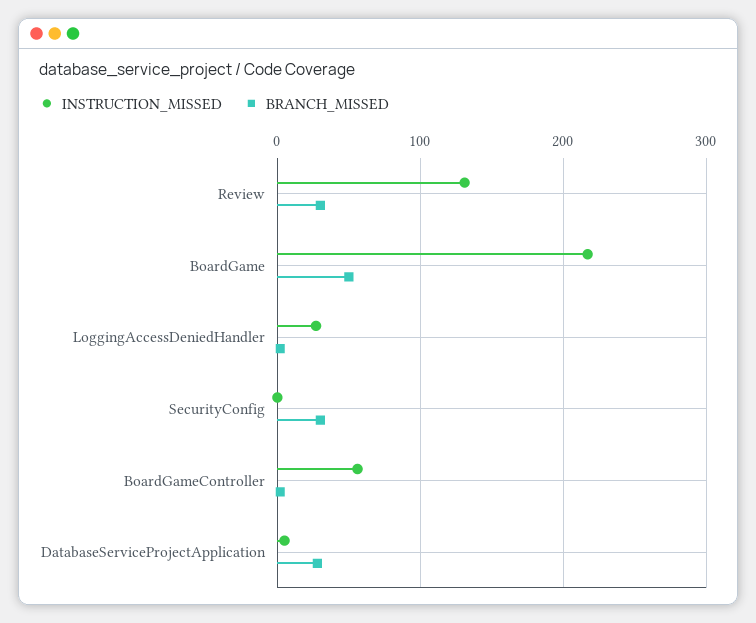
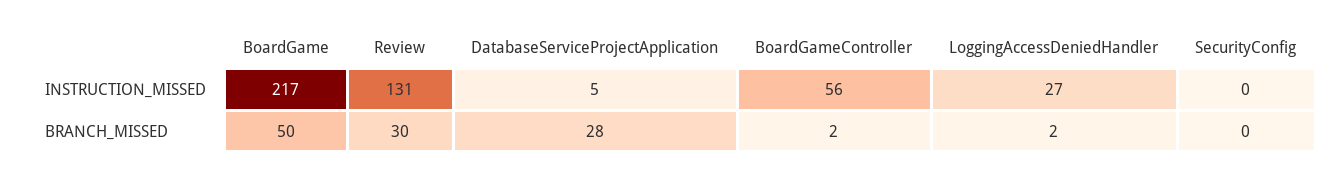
  {
    "INSTRUCTION_MISSED": {
      "Review": 131,
      "BoardGame": 217,
      "LoggingAccessDeniedHandler": 27,
      "SecurityConfig": 0,
      "BoardGameController": 56,
      "DatabaseServiceProjectApplication": 5
    },
    "BRANCH_MISSED": {
      "Review": 30,
      "BoardGame": 50,
      "LoggingAccessDeniedHandler": 2,
-     "SecurityConfig": 30,
+     "SecurityConfig": 0,
      "BoardGameController": 2,
      "DatabaseServiceProjectApplication": 28
    }
  }

